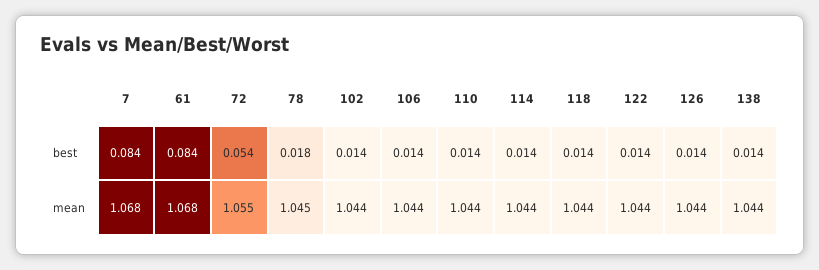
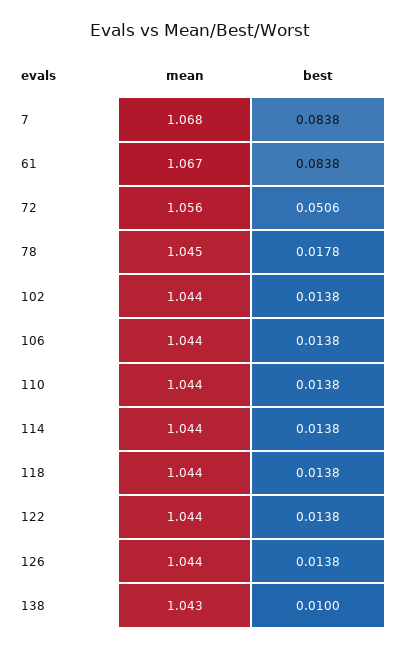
  {
    "7": {
      "best": 0.0838,
      "mean": 1.068
    },
    "61": {
      "best": 0.0838,
-     "mean": 1.068
+     "mean": 1.067
    },
    "72": {
-     "best": 0.054,
+     "best": 0.0506,
-     "mean": 1.055
+     "mean": 1.056
    },
    "78": {
      "best": 0.0178,
      "mean": 1.045
    },
    "102": {
      "best": 0.0138,
      "mean": 1.044
    },
    "106": {
      "best": 0.0138,
      "mean": 1.044
    },
    "110": {
      "best": 0.0138,
      "mean": 1.044
    },
    "114": {
      "best": 0.0138,
      "mean": 1.044
    },
    "118": {
      "best": 0.0138,
      "mean": 1.044
    },
    "122": {
      "best": 0.0138,
      "mean": 1.044
    },
    "126": {
      "best": 0.0138,
      "mean": 1.044
    },
    "138": {
-     "best": 0.014,
+     "best": 0.01,
-     "mean": 1.044
+     "mean": 1.043
    }
  }

